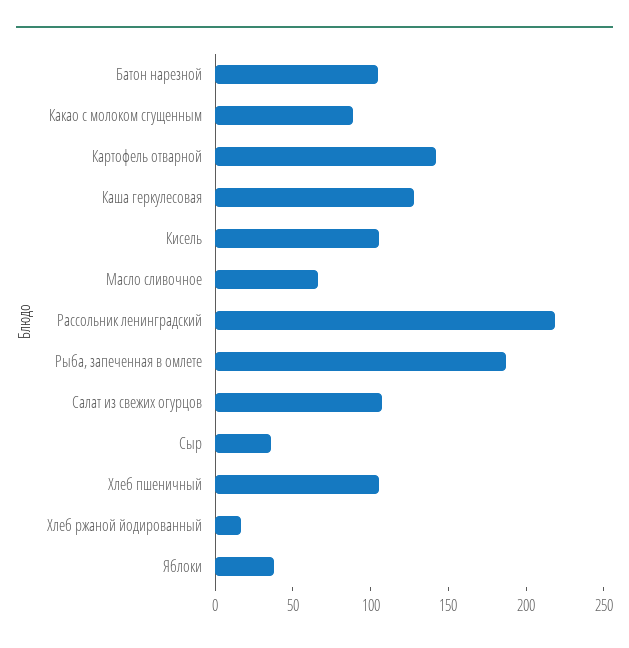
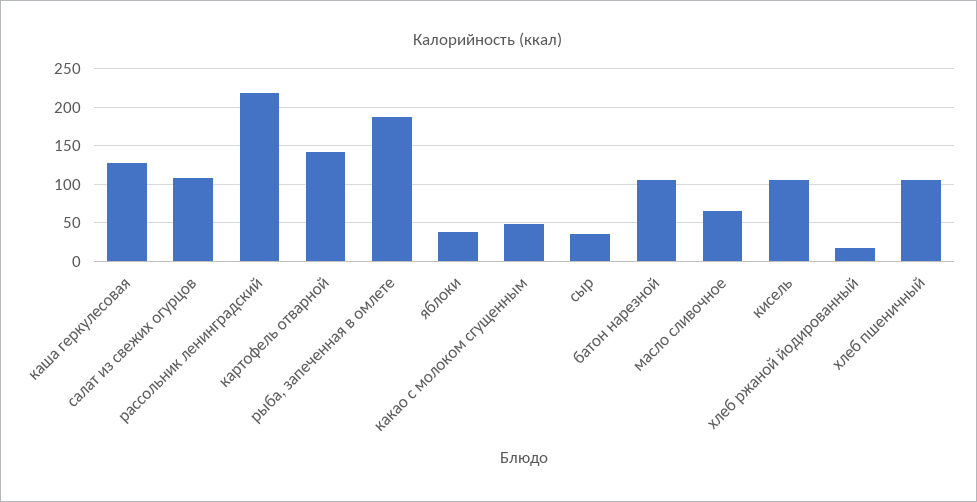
  {
    "Батон нарезной": 110,
-   "Какао с молоком сгущенным": 90,
+   "Какао с молоком сгущенным": 50,
    "Картофель отварной": 140,
    "Каша геркулесовая": 130,
    "Кисель": 110,
    "Масло сливочное": 70,
    "Рассольник ленинградский": 220,
    "Рыба, запеченная в омлете": 190,
    "Салат из свежих огурцов": 110,
    "Сыр": 40,
    "Хлеб пшеничный": 110,
    "Хлеб ржаной йодированный": 20,
    "Яблоки": 40
  }

